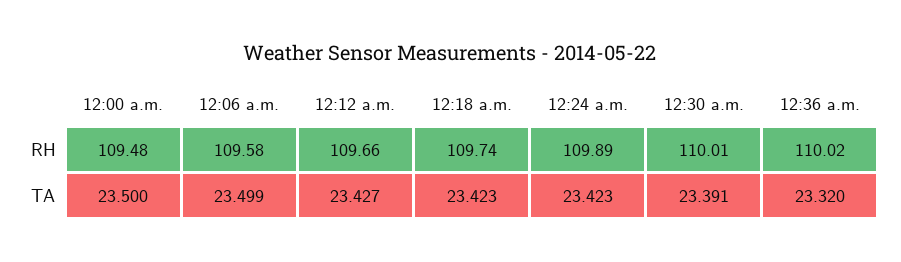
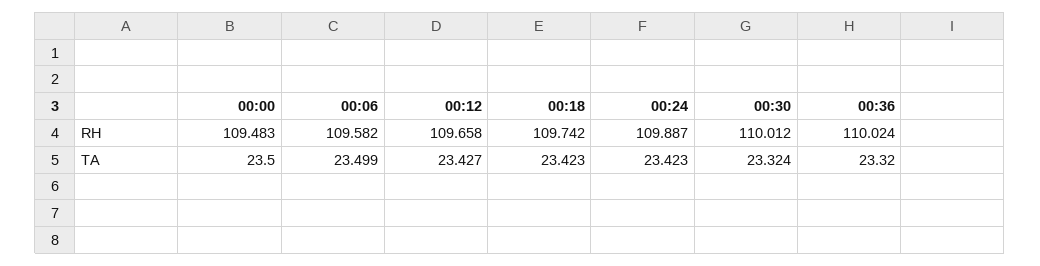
  {
    "12:00 a.m.": {
      "RH": 109.483,
      "TA": 23.5
    },
    "12:06 a.m.": {
      "RH": 109.582,
      "TA": 23.499
    },
    "12:12 a.m.": {
      "RH": 109.658,
      "TA": 23.427
    },
    "12:18 a.m.": {
      "RH": 109.742,
      "TA": 23.423
    },
    "12:24 a.m.": {
      "RH": 109.887,
      "TA": 23.423
    },
    "12:30 a.m.": {
      "RH": 110.012,
-     "TA": 23.391
+     "TA": 23.324
    },
    "12:36 a.m.": {
      "RH": 110.024,
      "TA": 23.32
    }
  }

